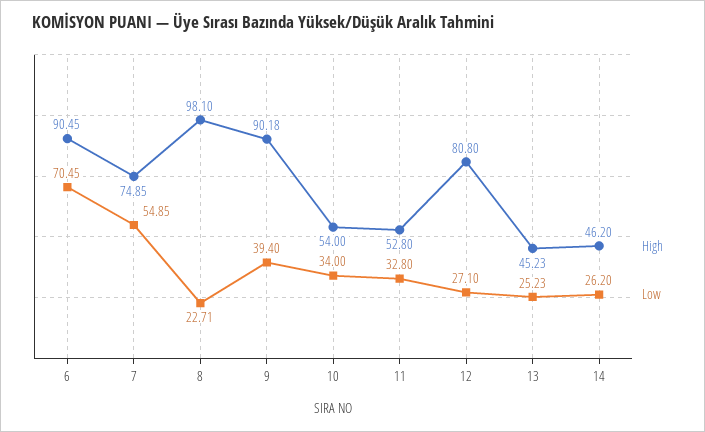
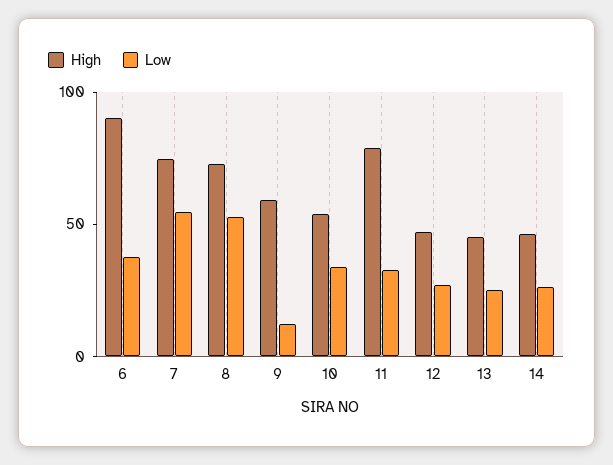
  {
    "High": {
      "6": 90.45,
      "7": 74.85,
-     "8": 98.1,
+     "8": 70,
-     "9": 90.18,
+     "9": 60,
      "10": 54,
-     "11": 52.8,
+     "11": 80,
-     "12": 80.8,
+     "12": 50,
      "13": 45.23,
      "14": 46.2
    },
    "Low": {
-     "6": 70.45,
+     "6": 40,
      "7": 54.85,
-     "8": 22.71,
+     "8": 50,
-     "9": 39.4,
+     "9": 10,
      "10": 34,
      "11": 32.8,
      "12": 27.1,
      "13": 25.23,
      "14": 26.2
    }
  }

